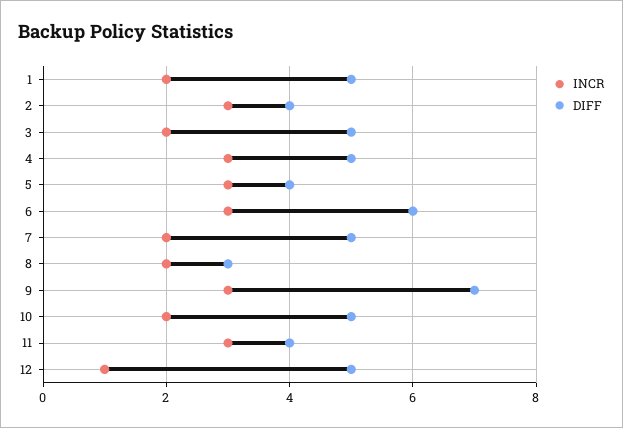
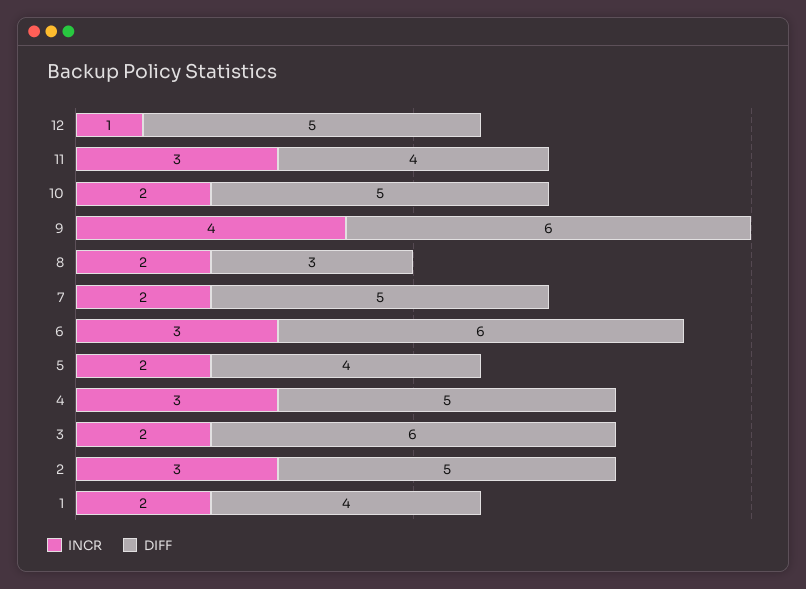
  {
    "INCR": {
      "1": 2,
      "2": 3,
      "3": 2,
      "4": 3,
-     "5": 3,
+     "5": 2,
      "6": 3,
      "7": 2,
      "8": 2,
-     "9": 3,
+     "9": 4,
      "10": 2,
      "11": 3,
      "12": 1
    },
    "DIFF": {
-     "1": 5,
+     "1": 4,
-     "2": 4,
+     "2": 5,
-     "3": 5,
+     "3": 6,
      "4": 5,
      "5": 4,
      "6": 6,
      "7": 5,
      "8": 3,
-     "9": 7,
+     "9": 6,
      "10": 5,
      "11": 4,
      "12": 5
    }
  }

